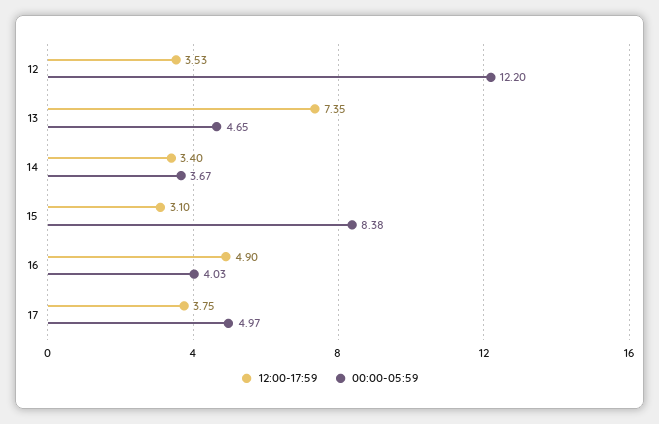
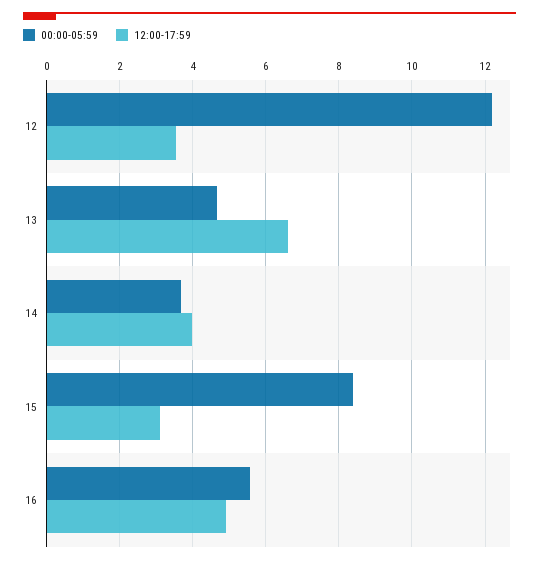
  {
    "12:00-17:59": {
      "12": 3.53,
-     "13": 7.35,
+     "13": 6.6,
-     "14": 3.4,
+     "14": 4,
      "15": 3.1,
-     "16": 4.9,
+     "16": 4.9
-     "17": 3.75
    },
    "00:00-05:59": {
      "12": 12.2,
      "13": 4.65,
      "14": 3.67,
      "15": 8.38,
-     "16": 4.03,
+     "16": 5.6
-     "17": 4.97
    }
  }

